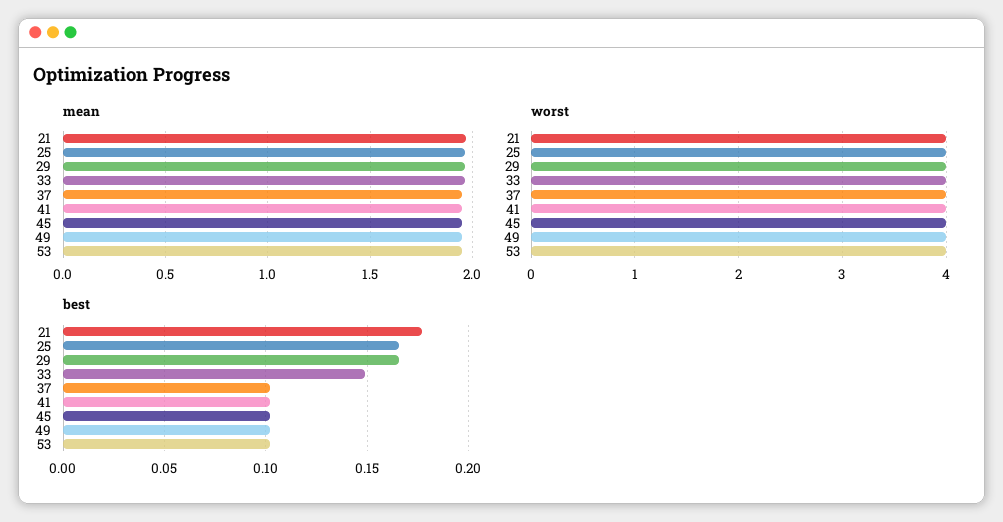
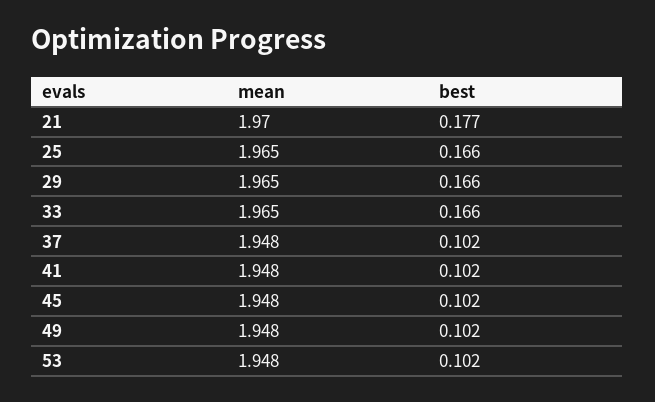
  {
    "mean": {
      "21": 1.97,
      "25": 1.965,
      "29": 1.965,
      "33": 1.965,
      "37": 1.948,
      "41": 1.948,
      "45": 1.948,
      "49": 1.948,
      "53": 1.948
    },
-   "worst": {
-     "21": 4,
-     "25": 4,
-     "29": 4,
-     "33": 4,
-     "37": 4,
-     "41": 4,
-     "45": 4,
-     "49": 4,
-     "53": 4
-   },
    "best": {
      "21": 0.177,
      "25": 0.166,
      "29": 0.166,
-     "33": 0.15,
+     "33": 0.166,
      "37": 0.102,
      "41": 0.102,
      "45": 0.102,
      "49": 0.102,
      "53": 0.102
    }
  }

